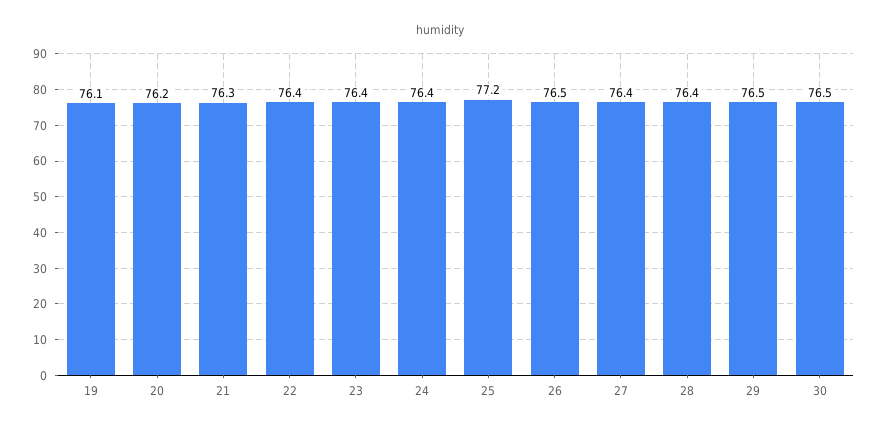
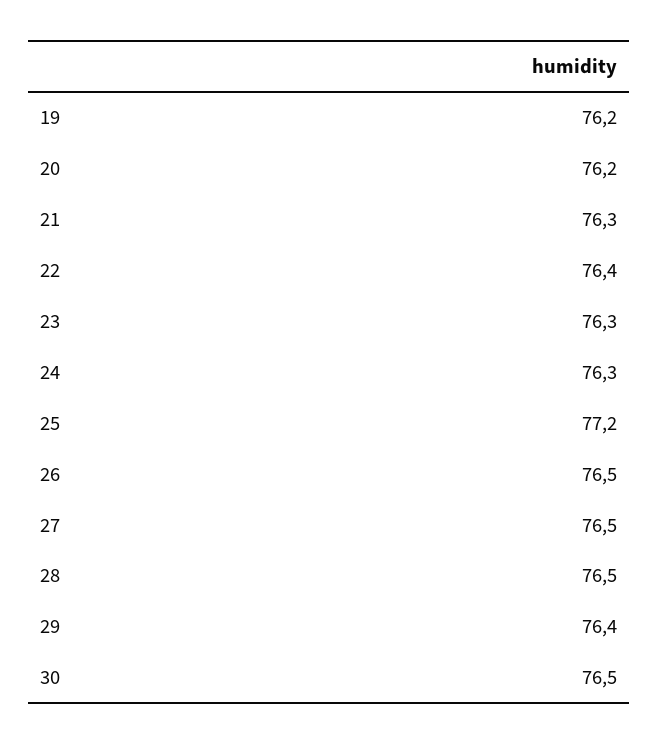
  {
-   "19": 76.1,
+   "19": 76.2,
    "20": 76.2,
    "21": 76.3,
    "22": 76.4,
-   "23": 76.4,
+   "23": 76.3,
-   "24": 76.4,
+   "24": 76.3,
    "25": 77.2,
    "26": 76.5,
-   "27": 76.4,
+   "27": 76.5,
-   "28": 76.4,
+   "28": 76.5,
-   "29": 76.5,
+   "29": 76.4,
    "30": 76.5
  }

